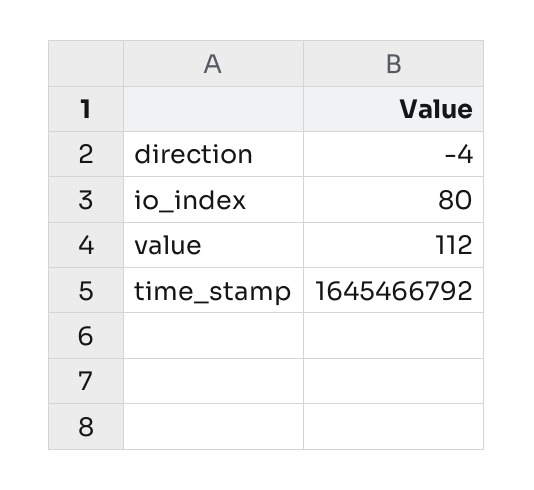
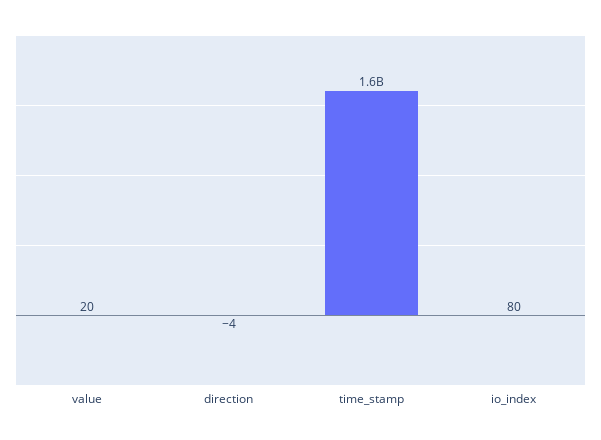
  {
    "direction": -4,
    "io_index": 80,
-   "value": 112,
+   "value": 20,
    "time_stamp": 1645466792
  }

